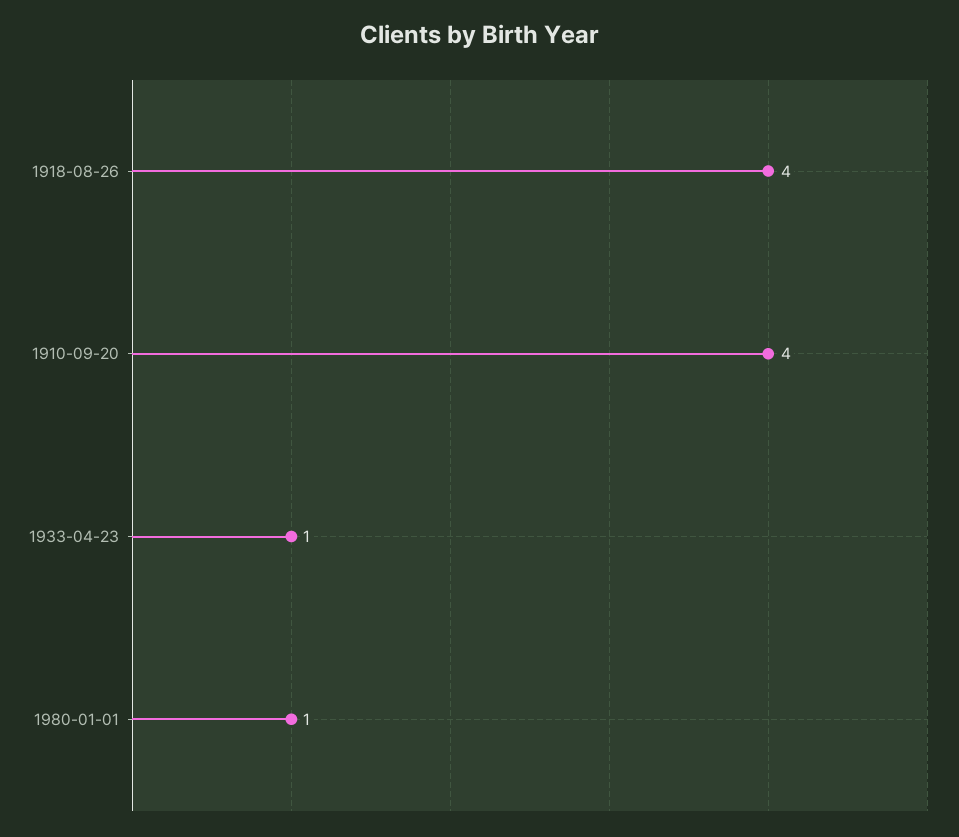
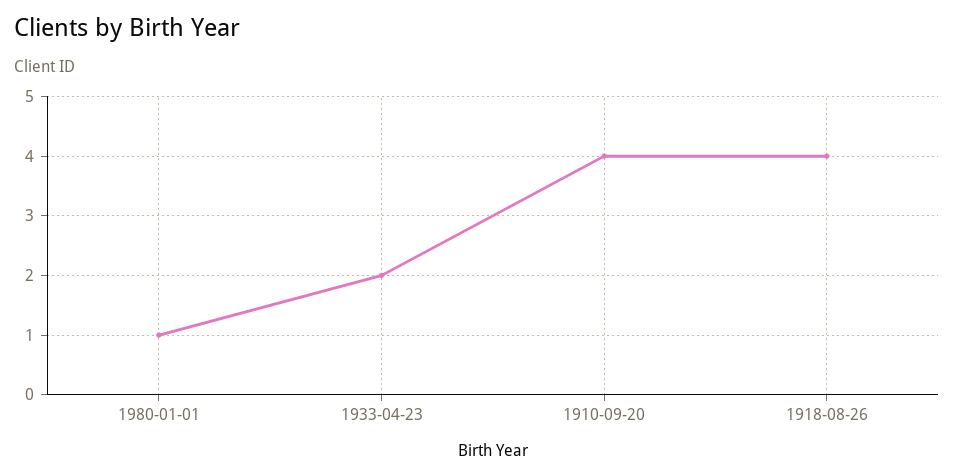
  {
    "1918-08-26": 4,
    "1910-09-20": 4,
-   "1933-04-23": 1,
+   "1933-04-23": 2,
    "1980-01-01": 1
  }

